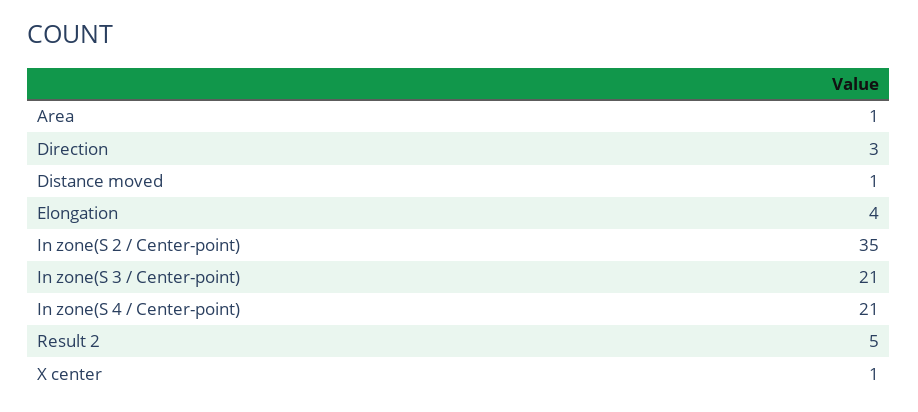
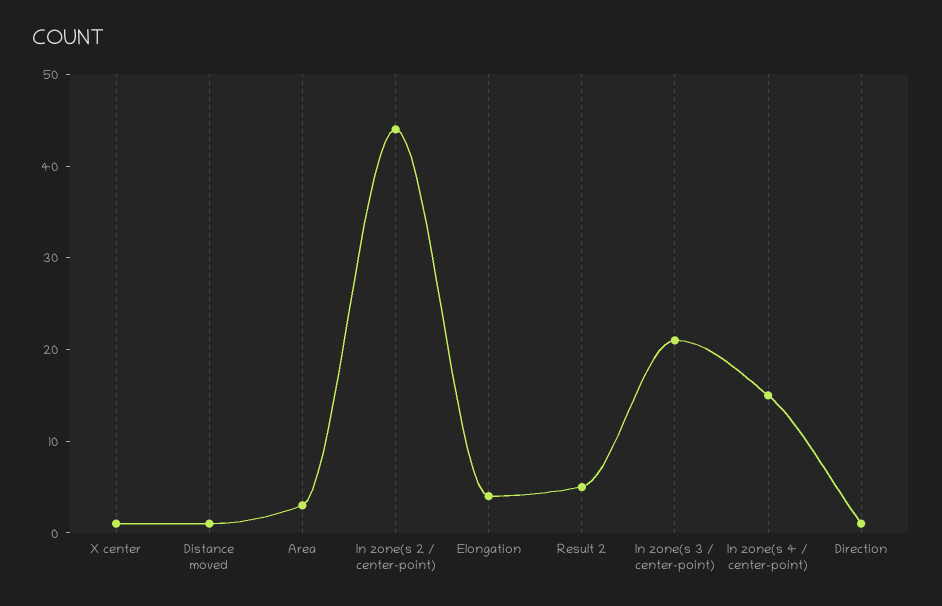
  {
-   "Area": 1,
+   "Area": 3,
-   "Direction": 3,
+   "Direction": 1,
    "Distance moved": 1,
    "Elongation": 4,
-   "In zone(S 2 / Center-point)": 35,
+   "In zone(S 2 / Center-point)": 44,
    "In zone(S 3 / Center-point)": 21,
-   "In zone(S 4 / Center-point)": 21,
+   "In zone(S 4 / Center-point)": 15,
    "Result 2": 5,
    "X center": 1
  }

